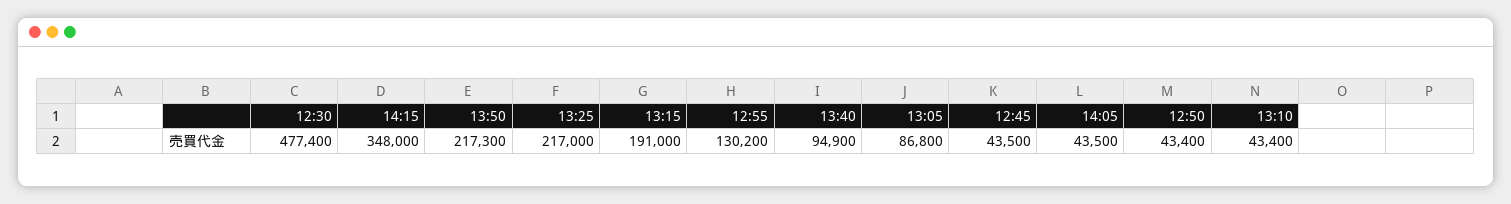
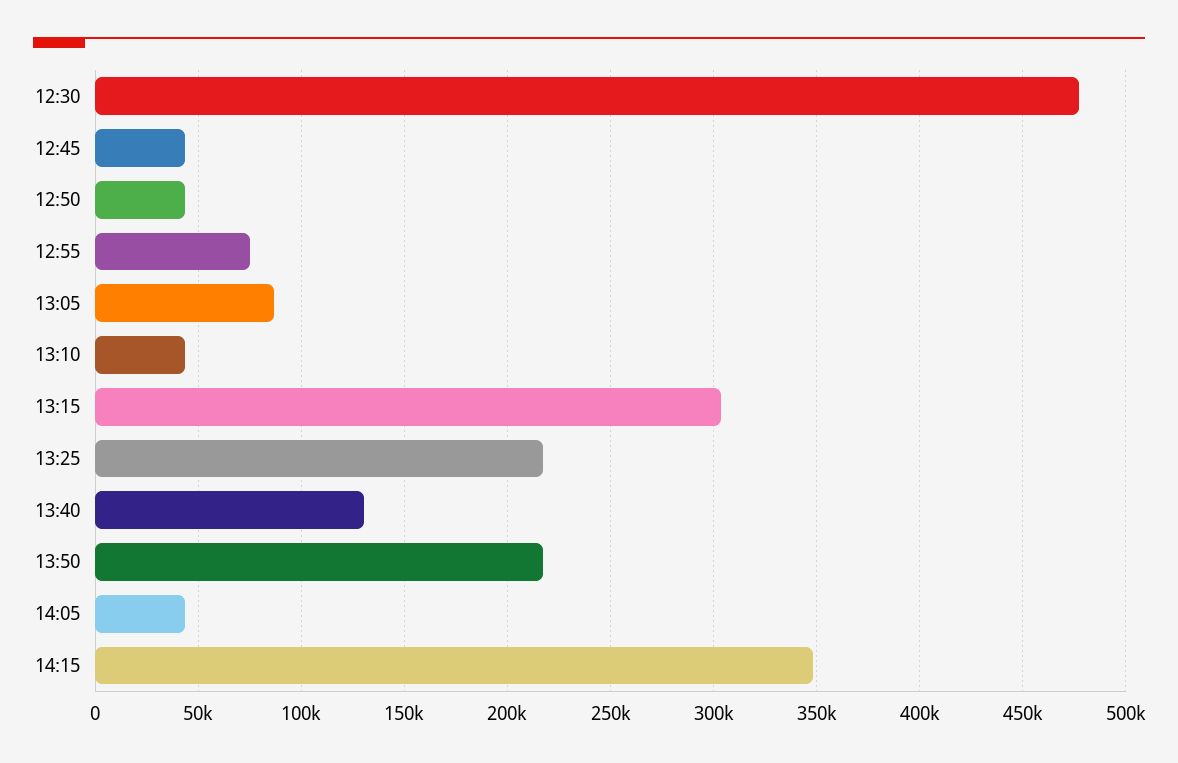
  {
    "12:30": 477400,
    "14:15": 348000,
    "13:50": 217300,
    "13:25": 217000,
-   "13:15": 191000,
+   "13:15": 305000,
-   "12:55": 130200,
+   "12:55": 75000,
-   "13:40": 94900,
+   "13:40": 130000,
    "13:05": 86800,
    "12:45": 43500,
    "14:05": 43500,
    "12:50": 43400,
    "13:10": 43400
  }

